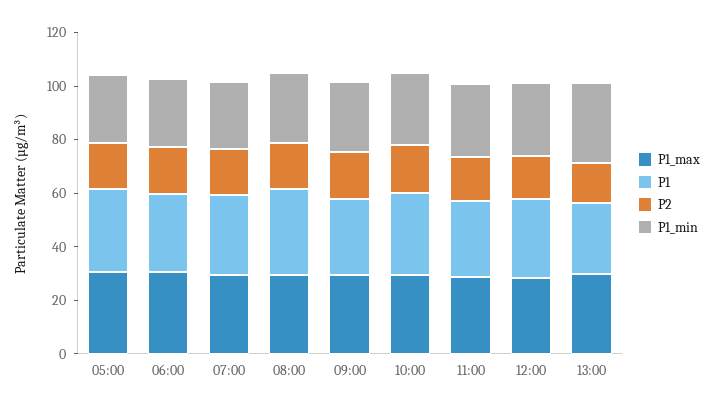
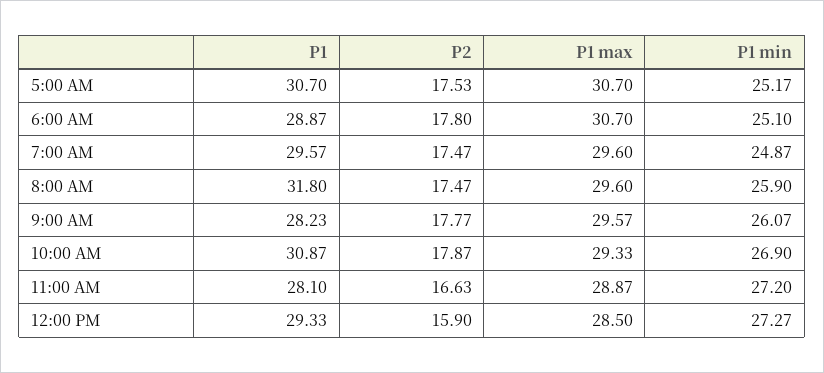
  {
    "P1_max": {
      "05:00": 30.7,
      "06:00": 30.7,
      "07:00": 29.6,
      "08:00": 29.6,
      "09:00": 29.57,
      "10:00": 29.33,
      "11:00": 28.87,
-     "12:00": 28.5,
+     "12:00": 28.5
-     "13:00": 30
    },
    "P1": {
      "05:00": 30.7,
      "06:00": 28.87,
      "07:00": 29.57,
      "08:00": 31.8,
      "09:00": 28.23,
      "10:00": 30.87,
      "11:00": 28.1,
-     "12:00": 29.33,
+     "12:00": 29.33
-     "13:00": 25
    },
    "P2": {
      "05:00": 17.53,
      "06:00": 17.8,
      "07:00": 17.47,
      "08:00": 17.47,
      "09:00": 17.77,
      "10:00": 17.87,
      "11:00": 16.63,
-     "12:00": 15.9,
+     "12:00": 15.9
-     "13:00": 15
    },
    "P1_min": {
      "05:00": 25.17,
      "06:00": 25.1,
      "07:00": 24.87,
      "08:00": 25.9,
      "09:00": 26.07,
      "10:00": 26.9,
      "11:00": 27.2,
-     "12:00": 27.27,
+     "12:00": 27.27
-     "13:00": 30
    }
  }

